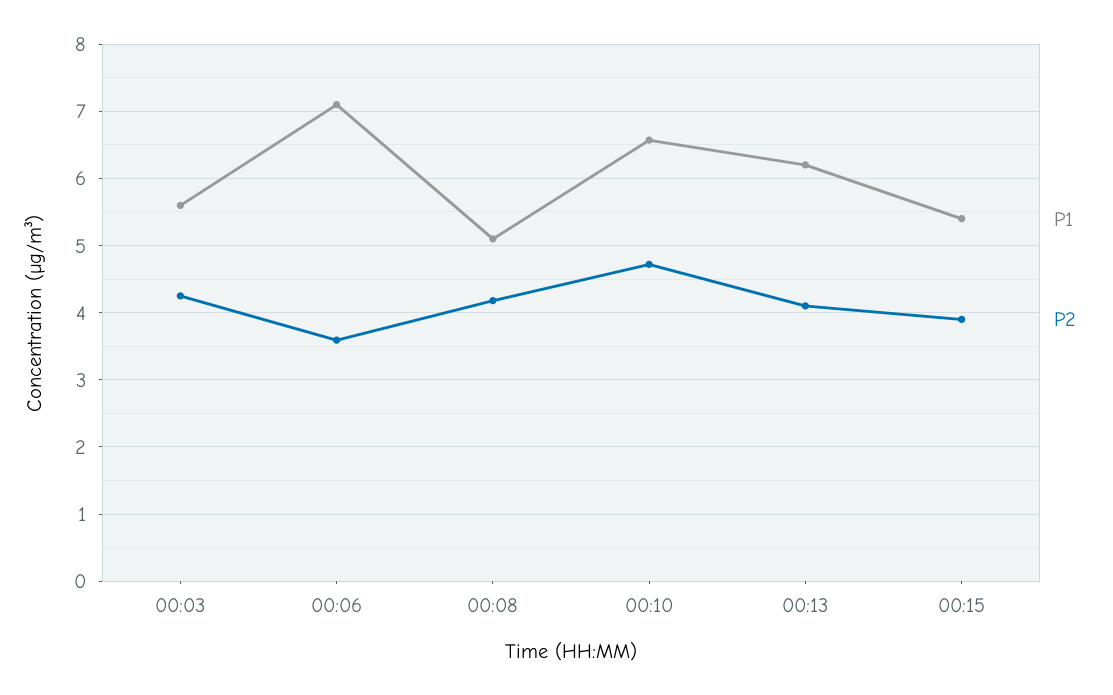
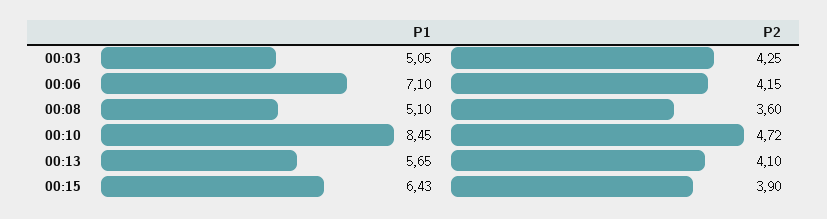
  {
    "P1": {
-     "00:03": 5.6,
+     "00:03": 5.05,
      "00:06": 7.1,
      "00:08": 5.1,
-     "00:10": 6.6,
+     "00:10": 8.45,
-     "00:13": 6.2,
+     "00:13": 5.65,
-     "00:15": 5.4
+     "00:15": 6.43
    },
    "P2": {
      "00:03": 4.25,
-     "00:06": 3.6,
+     "00:06": 4.15,
-     "00:08": 4.2,
+     "00:08": 3.6,
      "00:10": 4.72,
      "00:13": 4.1,
      "00:15": 3.9
    }
  }

